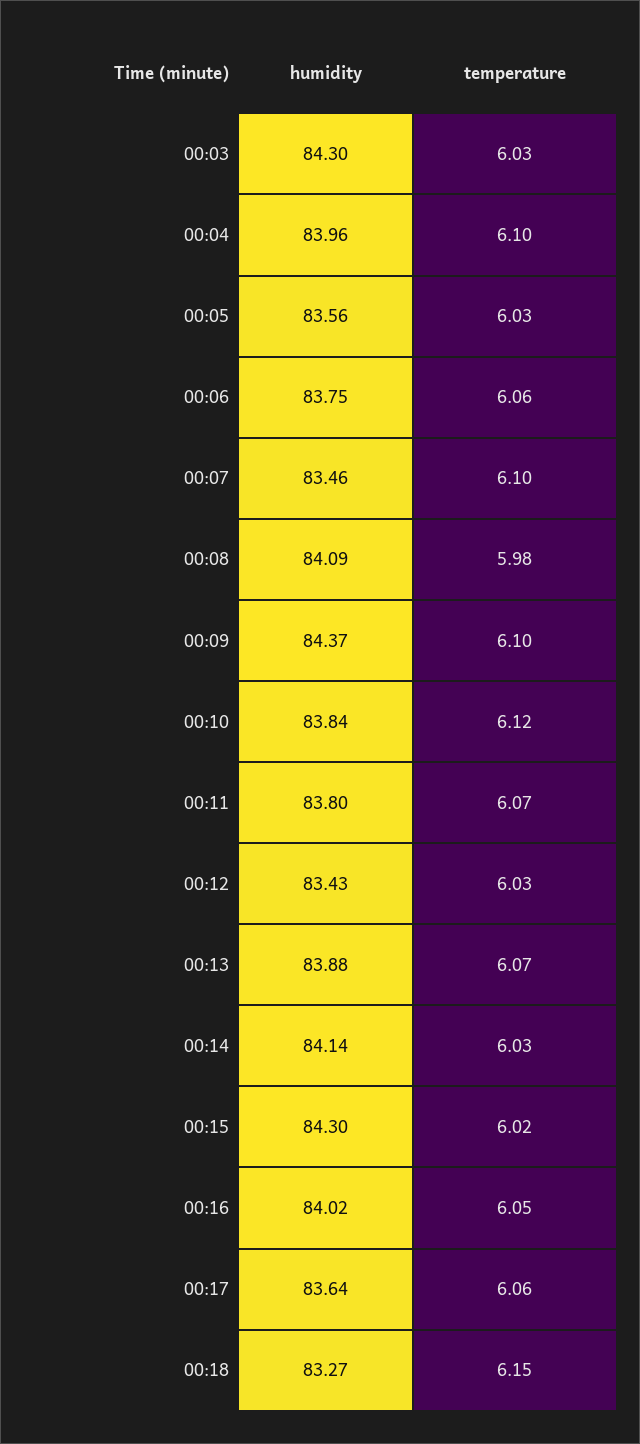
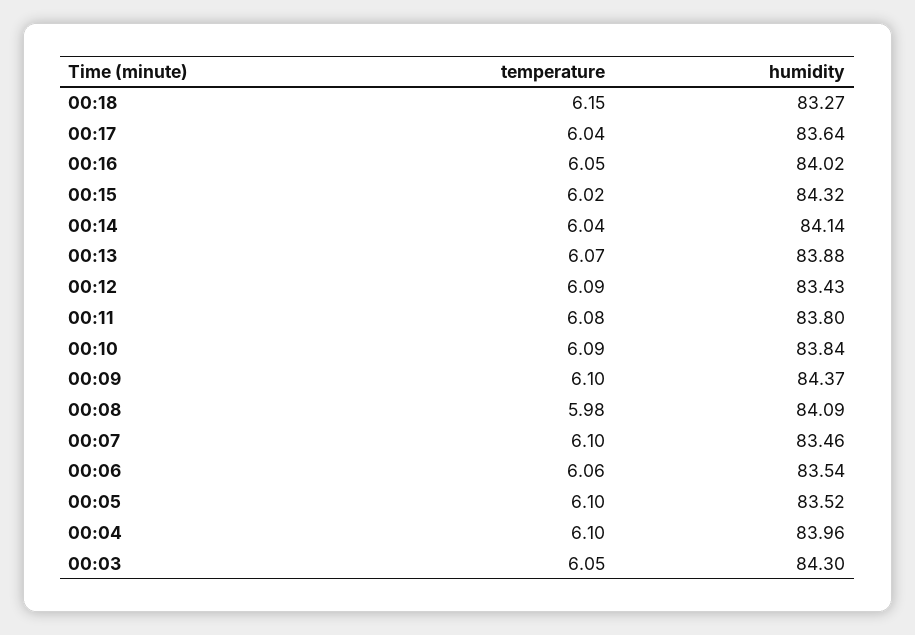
  {
    "humidity": {
      "00:03": 84.3,
      "00:04": 83.96,
-     "00:05": 83.56,
+     "00:05": 83.52,
-     "00:06": 83.75,
+     "00:06": 83.54,
      "00:07": 83.46,
      "00:08": 84.09,
      "00:09": 84.37,
      "00:10": 83.84,
      "00:11": 83.8,
      "00:12": 83.43,
      "00:13": 83.88,
      "00:14": 84.14,
-     "00:15": 84.3,
+     "00:15": 84.32,
      "00:16": 84.02,
      "00:17": 83.64,
      "00:18": 83.27
    },
    "temperature": {
-     "00:03": 6.03,
+     "00:03": 6.05,
      "00:04": 6.1,
-     "00:05": 6.03,
+     "00:05": 6.1,
      "00:06": 6.06,
      "00:07": 6.1,
      "00:08": 5.98,
      "00:09": 6.1,
-     "00:10": 6.12,
+     "00:10": 6.09,
-     "00:11": 6.07,
+     "00:11": 6.08,
-     "00:12": 6.03,
+     "00:12": 6.09,
      "00:13": 6.07,
-     "00:14": 6.03,
+     "00:14": 6.04,
      "00:15": 6.02,
      "00:16": 6.05,
-     "00:17": 6.06,
+     "00:17": 6.04,
      "00:18": 6.15
    }
  }

